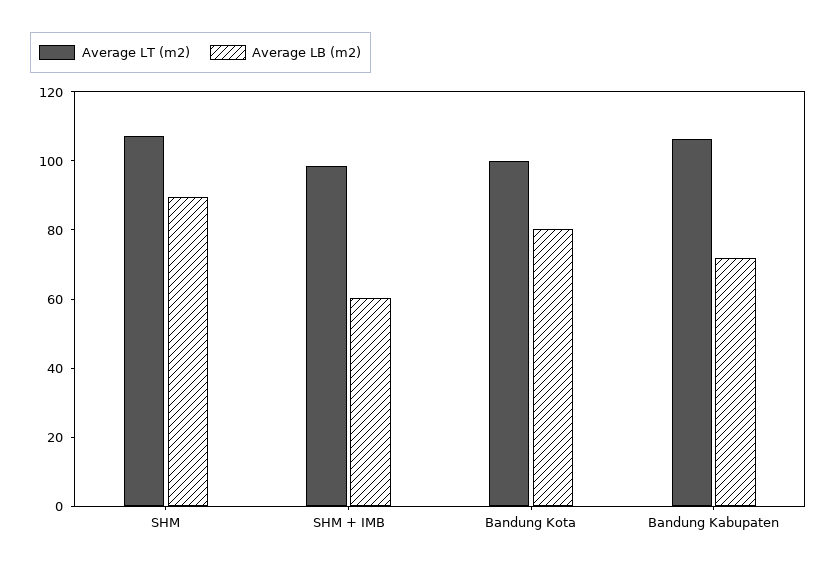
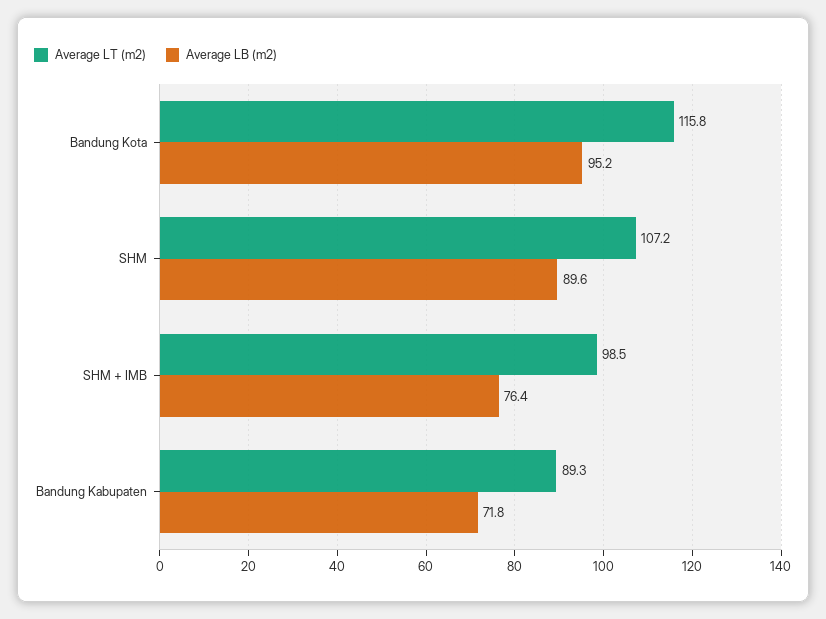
  {
    "Average LT (m2)": {
      "SHM": 107.2,
      "SHM + IMB": 98.5,
-     "Bandung Kota": 100,
+     "Bandung Kota": 115.8,
-     "Bandung Kabupaten": 105
+     "Bandung Kabupaten": 89.3
    },
    "Average LB (m2)": {
      "SHM": 89.6,
-     "SHM + IMB": 60,
+     "SHM + IMB": 76.4,
-     "Bandung Kota": 80,
+     "Bandung Kota": 95.2,
      "Bandung Kabupaten": 71.8
    }
  }

